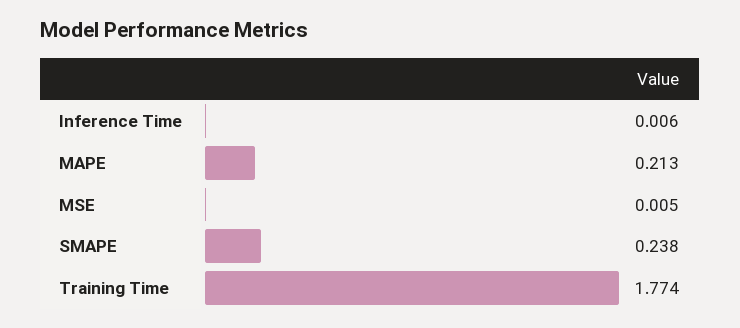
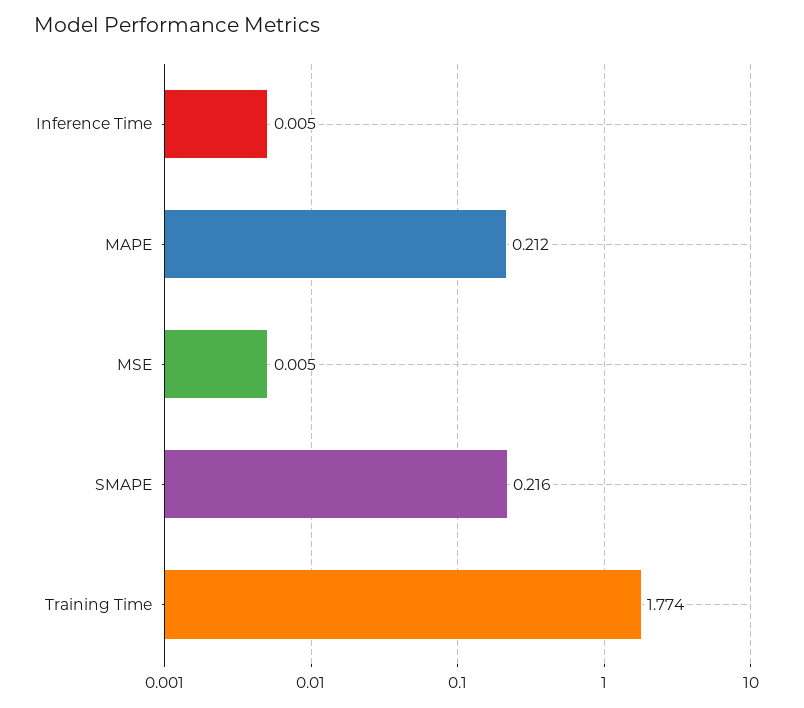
  {
-   "Inference Time": 0.006,
+   "Inference Time": 0.005,
-   "MAPE": 0.213,
+   "MAPE": 0.212,
    "MSE": 0.005,
-   "SMAPE": 0.238,
+   "SMAPE": 0.216,
    "Training Time": 1.774
  }

